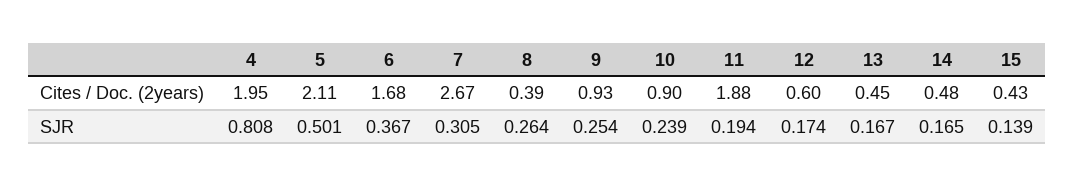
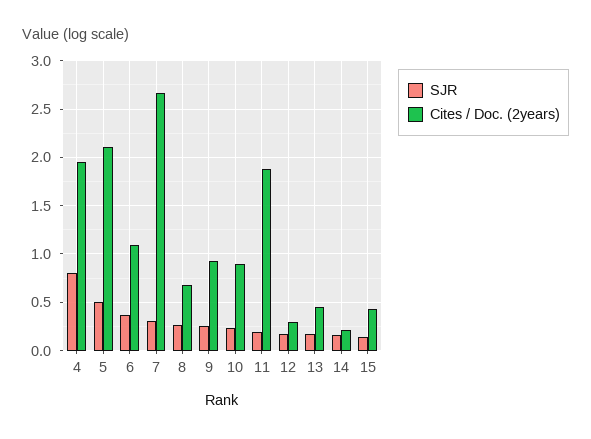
  {
    "Cites / Doc. (2years)": {
      "4": 1.95,
      "5": 2.11,
-     "6": 1.68,
+     "6": 1.1,
      "7": 2.67,
-     "8": 0.39,
+     "8": 0.7,
      "9": 0.93,
      "10": 0.9,
      "11": 1.88,
-     "12": 0.6,
+     "12": 0.3,
      "13": 0.45,
-     "14": 0.48,
+     "14": 0.2,
      "15": 0.43
    },
    "SJR": {
      "4": 0.808,
      "5": 0.501,
      "6": 0.367,
      "7": 0.305,
      "8": 0.264,
      "9": 0.254,
      "10": 0.239,
      "11": 0.194,
      "12": 0.174,
      "13": 0.167,
      "14": 0.165,
      "15": 0.139
    }
  }

